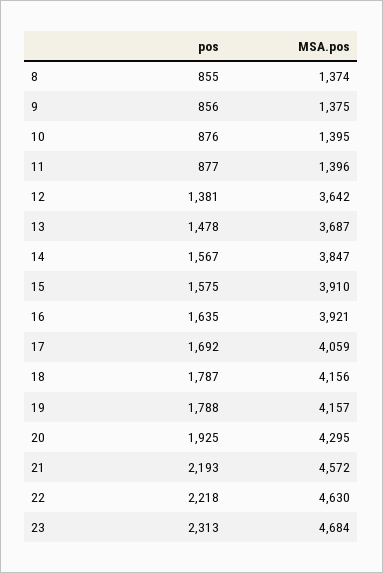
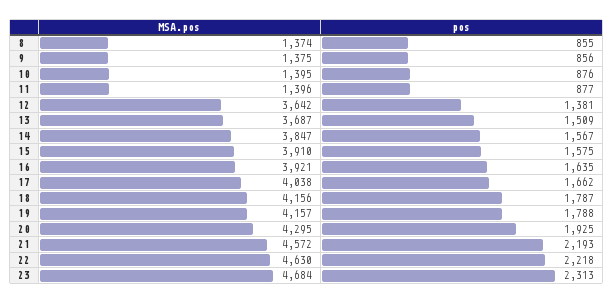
  {
    "pos": {
      "8": 855,
      "9": 856,
      "10": 876,
      "11": 877,
      "12": 1381,
-     "13": 1478,
+     "13": 1509,
      "14": 1567,
      "15": 1575,
      "16": 1635,
-     "17": 1692,
+     "17": 1662,
      "18": 1787,
      "19": 1788,
      "20": 1925,
      "21": 2193,
      "22": 2218,
      "23": 2313
    },
    "MSA.pos": {
      "8": 1374,
      "9": 1375,
      "10": 1395,
      "11": 1396,
      "12": 3642,
      "13": 3687,
      "14": 3847,
      "15": 3910,
      "16": 3921,
-     "17": 4059,
+     "17": 4038,
      "18": 4156,
      "19": 4157,
      "20": 4295,
      "21": 4572,
      "22": 4630,
      "23": 4684
    }
  }

